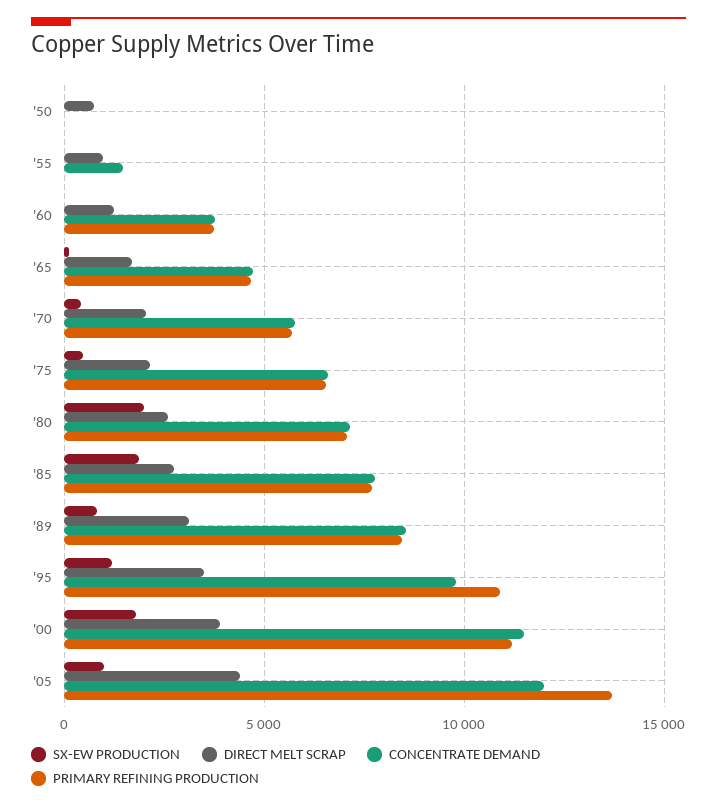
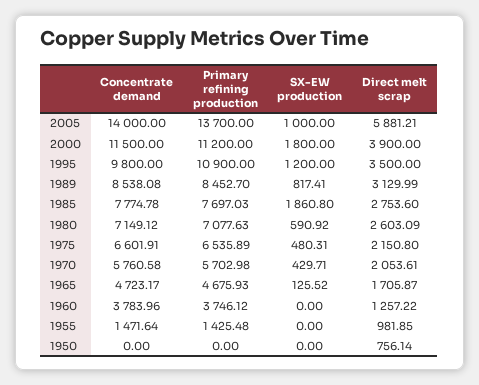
  {
    "SX-EW PRODUCTION": {
      "'50": 0,
      "'55": 0,
      "'60": 0,
      "'65": 125.52,
      "'70": 429.71,
      "'75": 480.31,
-     "'80": 2000,
+     "'80": 590.92,
      "'85": 1860.8,
      "'89": 817.41,
      "'95": 1200,
      "'00": 1800,
      "'05": 1000
    },
    "DIRECT MELT SCRAP": {
      "'50": 756.14,
      "'55": 981.85,
      "'60": 1257.22,
      "'65": 1705.87,
      "'70": 2053.61,
      "'75": 2150.8,
      "'80": 2603.09,
      "'85": 2753.6,
      "'89": 3129.99,
      "'95": 3500,
      "'00": 3900,
-     "'05": 4500
+     "'05": 5881.21
    },
    "CONCENTRATE DEMAND": {
      "'50": 0,
      "'55": 1471.64,
      "'60": 3783.96,
      "'65": 4723.17,
      "'70": 5760.58,
      "'75": 6601.91,
      "'80": 7149.12,
      "'85": 7774.78,
      "'89": 8538.08,
      "'95": 9800,
      "'00": 11500,
-     "'05": 12000
+     "'05": 14000
    },
    "PRIMARY REFINING PRODUCTION": {
      "'50": 0,
-     "'55": 0,
+     "'55": 1425.48,
      "'60": 3746.12,
      "'65": 4675.93,
      "'70": 5702.98,
      "'75": 6535.89,
      "'80": 7077.63,
      "'85": 7697.03,
      "'89": 8452.7,
      "'95": 10900,
      "'00": 11200,
      "'05": 13700
    }
  }

